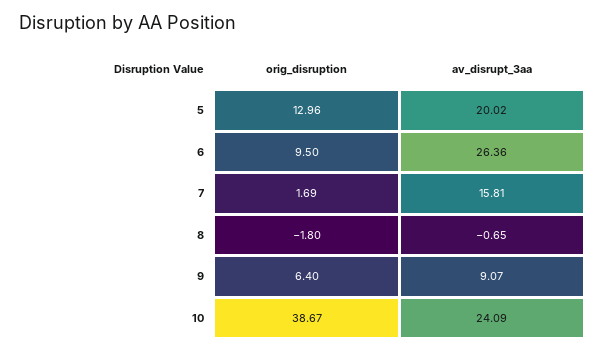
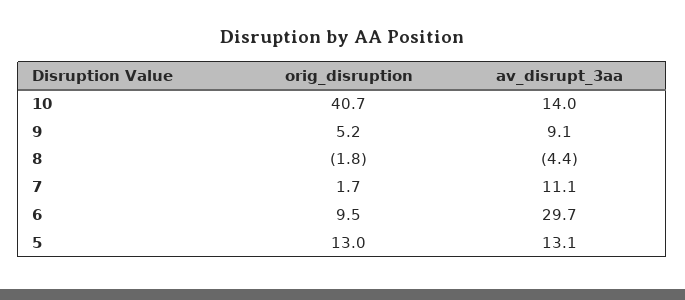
  {
    "orig_disruption": {
      "5": 12.96,
      "6": 9.5,
      "7": 1.69,
      "8": -1.8,
-     "9": 6.4,
+     "9": 5.2,
-     "10": 38.67
+     "10": 40.7
    },
    "av_disrupt_3aa": {
-     "5": 20.02,
+     "5": 13.1,
-     "6": 26.36,
+     "6": 29.7,
-     "7": 15.81,
+     "7": 11.1,
-     "8": -0.65,
+     "8": -4.4,
      "9": 9.07,
-     "10": 24.09
+     "10": 14
    }
  }

